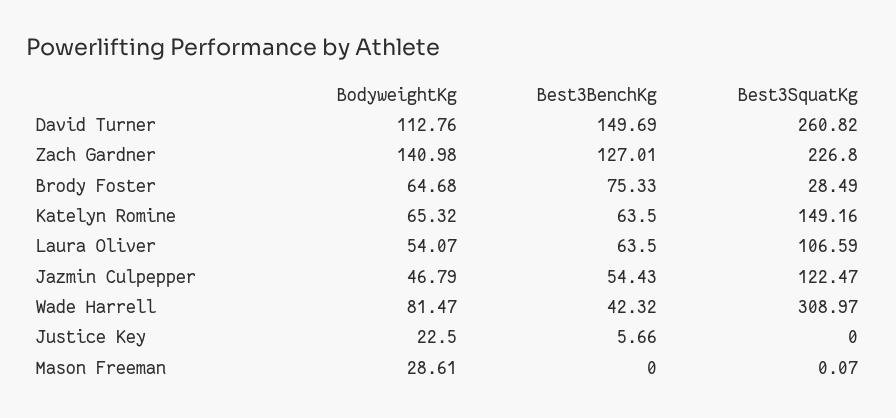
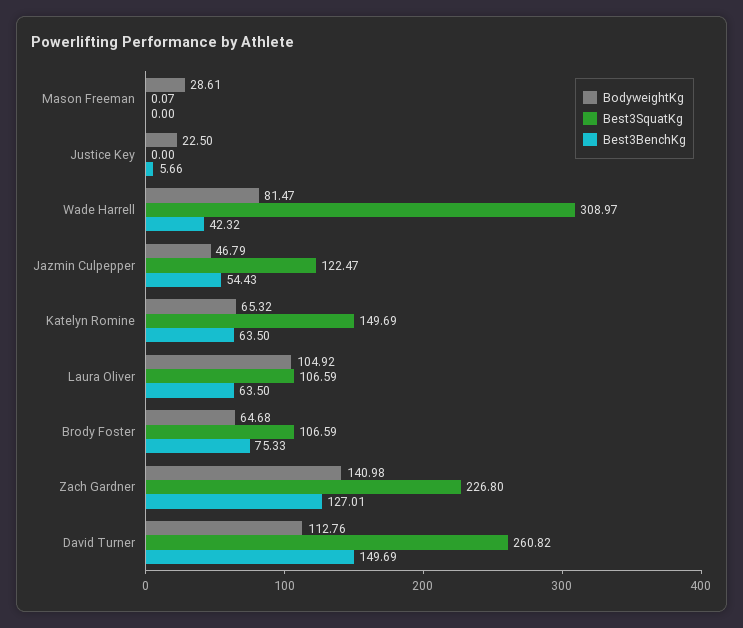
  {
    "BodyweightKg": {
      "David Turner": 112.76,
      "Zach Gardner": 140.98,
      "Brody Foster": 64.68,
      "Katelyn Romine": 65.32,
-     "Laura Oliver": 54.07,
+     "Laura Oliver": 104.92,
      "Jazmin Culpepper": 46.79,
      "Wade Harrell": 81.47,
      "Justice Key": 22.5,
      "Mason Freeman": 28.61
    },
    "Best3BenchKg": {
      "David Turner": 149.69,
      "Zach Gardner": 127.01,
      "Brody Foster": 75.33,
      "Katelyn Romine": 63.5,
      "Laura Oliver": 63.5,
      "Jazmin Culpepper": 54.43,
      "Wade Harrell": 42.32,
      "Justice Key": 5.66,
      "Mason Freeman": 0
    },
    "Best3SquatKg": {
      "David Turner": 260.82,
      "Zach Gardner": 226.8,
-     "Brody Foster": 28.49,
+     "Brody Foster": 106.59,
-     "Katelyn Romine": 149.16,
+     "Katelyn Romine": 149.69,
      "Laura Oliver": 106.59,
      "Jazmin Culpepper": 122.47,
      "Wade Harrell": 308.97,
      "Justice Key": 0,
      "Mason Freeman": 0.07
    }
  }

